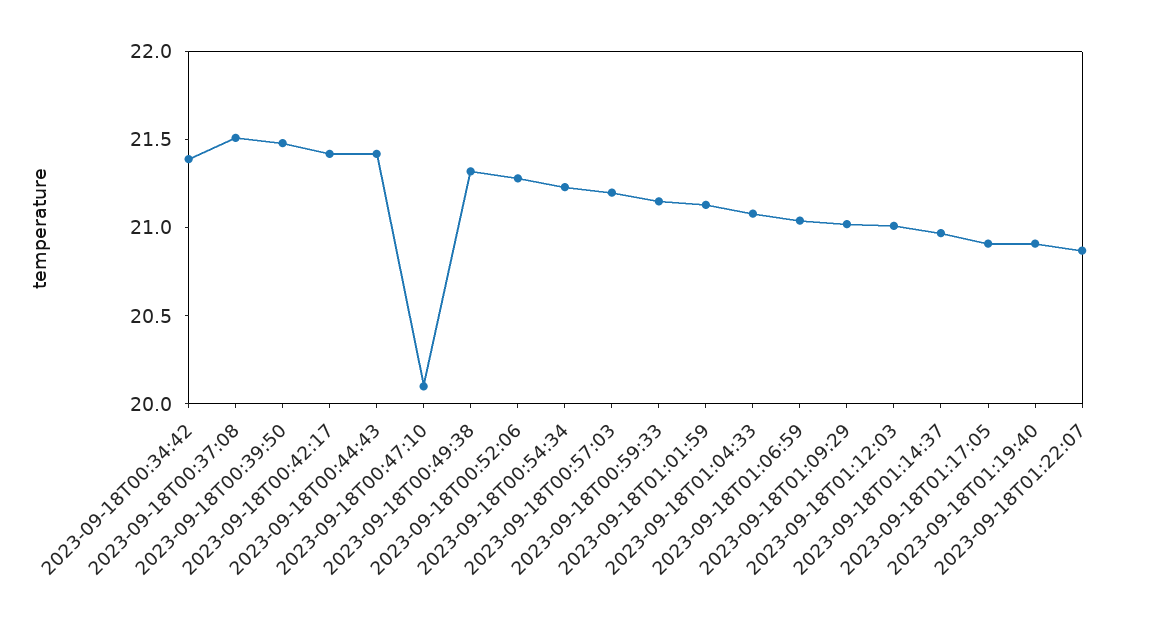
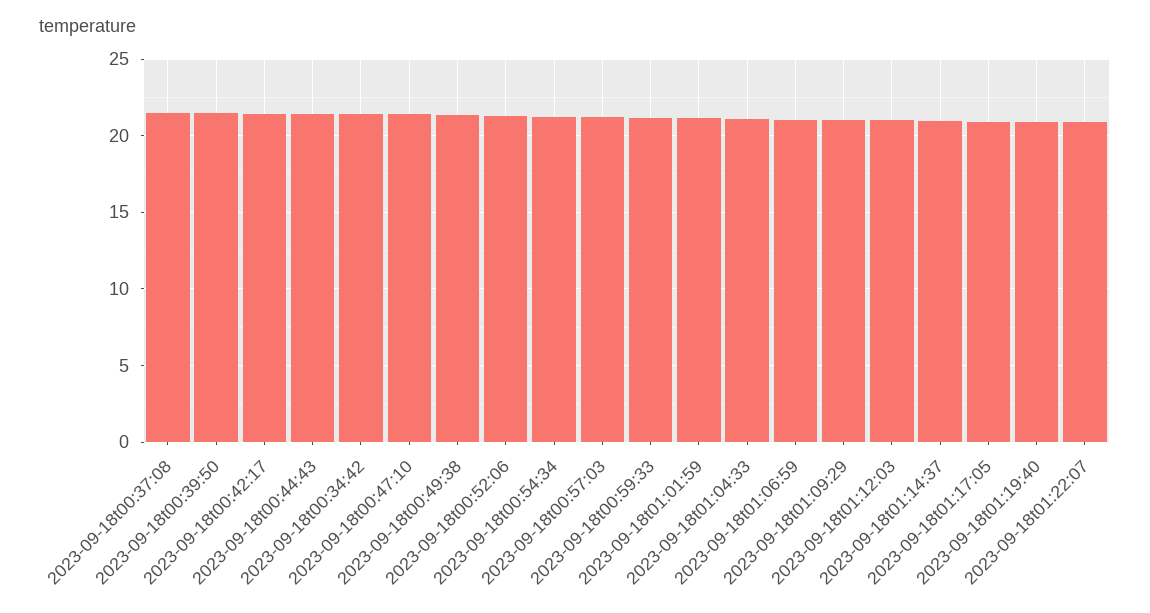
  {
    "2023-09-18T00:34:42": 21.4,
    "2023-09-18T00:37:08": 21.5,
    "2023-09-18T00:39:50": 21.5,
    "2023-09-18T00:42:17": 21.4,
    "2023-09-18T00:44:43": 21.4,
-   "2023-09-18T00:47:10": 20.1,
+   "2023-09-18T00:47:10": 21.5,
    "2023-09-18T00:49:38": 21.3,
    "2023-09-18T00:52:06": 21.3,
    "2023-09-18T00:54:34": 21.2,
    "2023-09-18T00:57:03": 21.2,
    "2023-09-18T00:59:33": 21.2,
    "2023-09-18T01:01:59": 21.1,
    "2023-09-18T01:04:33": 21.1,
    "2023-09-18T01:06:59": 21,
    "2023-09-18T01:09:29": 21,
    "2023-09-18T01:12:03": 21,
    "2023-09-18T01:14:37": 21,
    "2023-09-18T01:17:05": 20.9,
    "2023-09-18T01:19:40": 20.9,
    "2023-09-18T01:22:07": 20.9
  }

